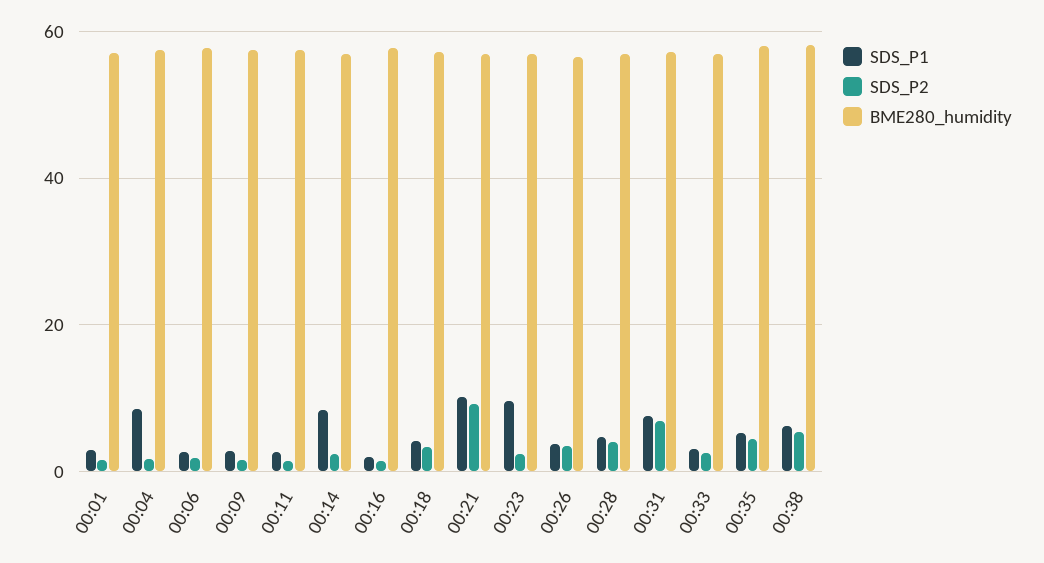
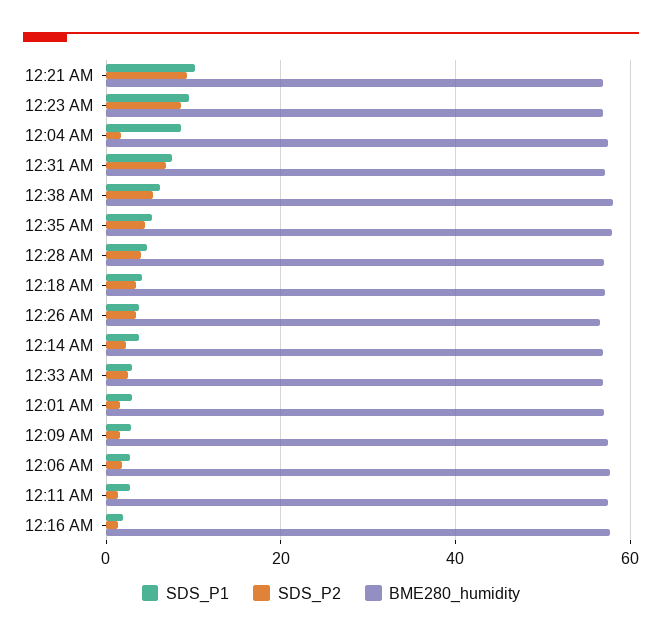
  {
    "SDS_P1": {
      "00:01": 2,
      "00:04": 8,
      "00:06": 2,
      "00:09": 2,
      "00:11": 2,
-     "00:14": 8,
+     "00:14": 4,
      "00:16": 2,
      "00:18": 4,
      "00:21": 10,
      "00:23": 10,
      "00:26": 4,
      "00:28": 4,
      "00:31": 8,
      "00:33": 4,
      "00:35": 6,
      "00:38": 6
    },
    "SDS_P2": {
      "00:01": 2,
      "00:04": 2,
      "00:06": 2,
      "00:09": 2,
      "00:11": 2,
      "00:14": 2,
      "00:16": 2,
      "00:18": 4,
      "00:21": 10,
-     "00:23": 2,
+     "00:23": 8,
      "00:26": 4,
      "00:28": 4,
      "00:31": 6,
      "00:33": 2,
      "00:35": 4,
      "00:38": 6
    },
    "BME280_humidity": {
      "00:01": 58,
      "00:04": 58,
      "00:06": 58,
      "00:09": 58,
      "00:11": 58,
      "00:14": 56,
      "00:16": 58,
      "00:18": 58,
      "00:21": 56,
      "00:23": 56,
      "00:26": 56,
      "00:28": 56,
      "00:31": 58,
      "00:33": 56,
      "00:35": 58,
      "00:38": 58
    }
  }

